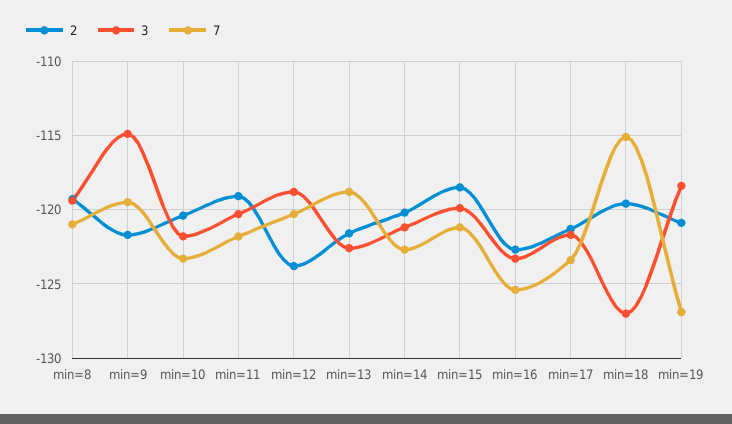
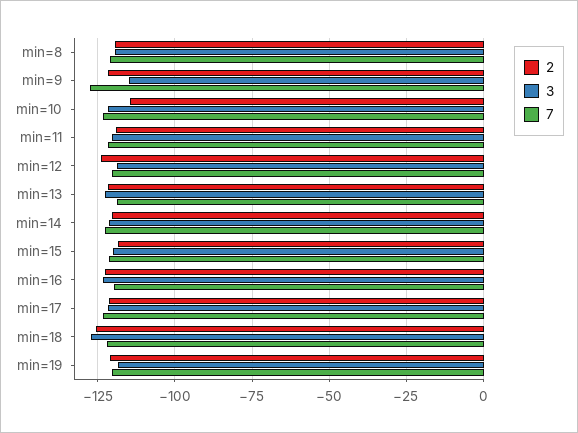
  {
    "2": {
      "min=8": -119.5,
      "min=9": -121.5,
-     "min=10": -120.5,
+     "min=10": -115,
      "min=11": -119,
      "min=12": -124,
      "min=13": -121.5,
      "min=14": -120,
      "min=15": -118.5,
      "min=16": -122.5,
      "min=17": -121.5,
-     "min=18": -119.5,
+     "min=18": -125,
      "min=19": -121
    },
    "3": {
      "min=8": -119.5,
      "min=9": -115,
      "min=10": -122,
      "min=11": -120.5,
      "min=12": -119,
      "min=13": -122.5,
      "min=14": -121,
      "min=15": -120,
      "min=16": -123.5,
      "min=17": -121.5,
      "min=18": -127,
      "min=19": -118.5
    },
    "7": {
      "min=8": -121,
-     "min=9": -119.5,
+     "min=9": -127.5,
      "min=10": -123.5,
      "min=11": -122,
      "min=12": -120.5,
      "min=13": -119,
      "min=14": -122.5,
      "min=15": -121,
-     "min=16": -125.5,
+     "min=16": -120,
      "min=17": -123.5,
-     "min=18": -115,
+     "min=18": -122.5,
-     "min=19": -127
+     "min=19": -120
    }
  }

